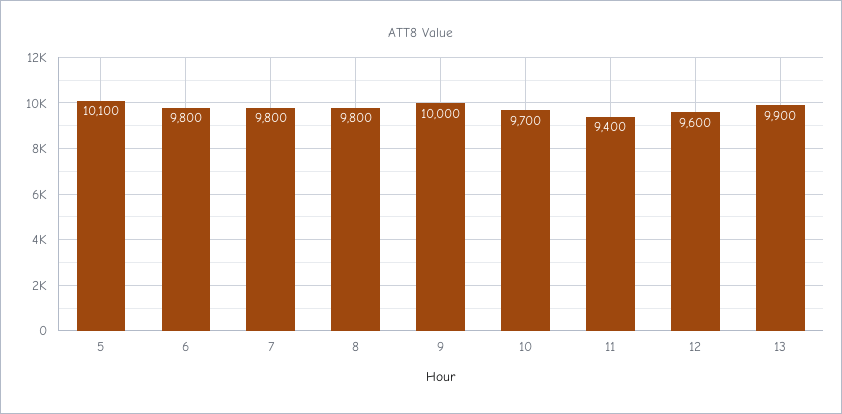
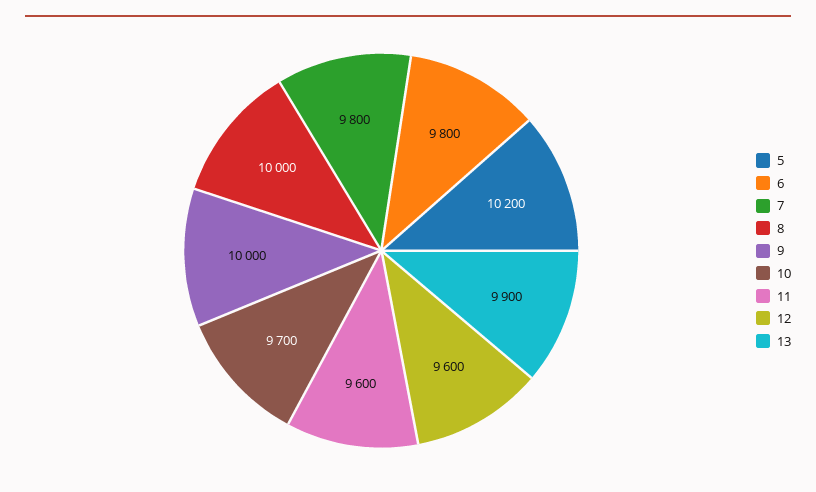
  {
-   "5": 10100,
+   "5": 10200,
    "6": 9800,
    "7": 9800,
-   "8": 9800,
+   "8": 10000,
    "9": 10000,
    "10": 9700,
-   "11": 9400,
+   "11": 9600,
    "12": 9600,
    "13": 9900
  }

